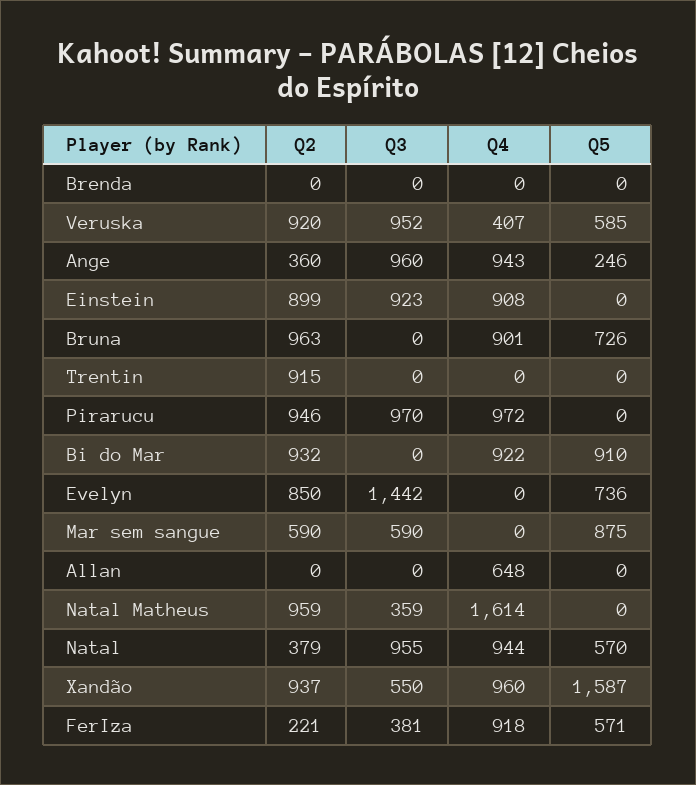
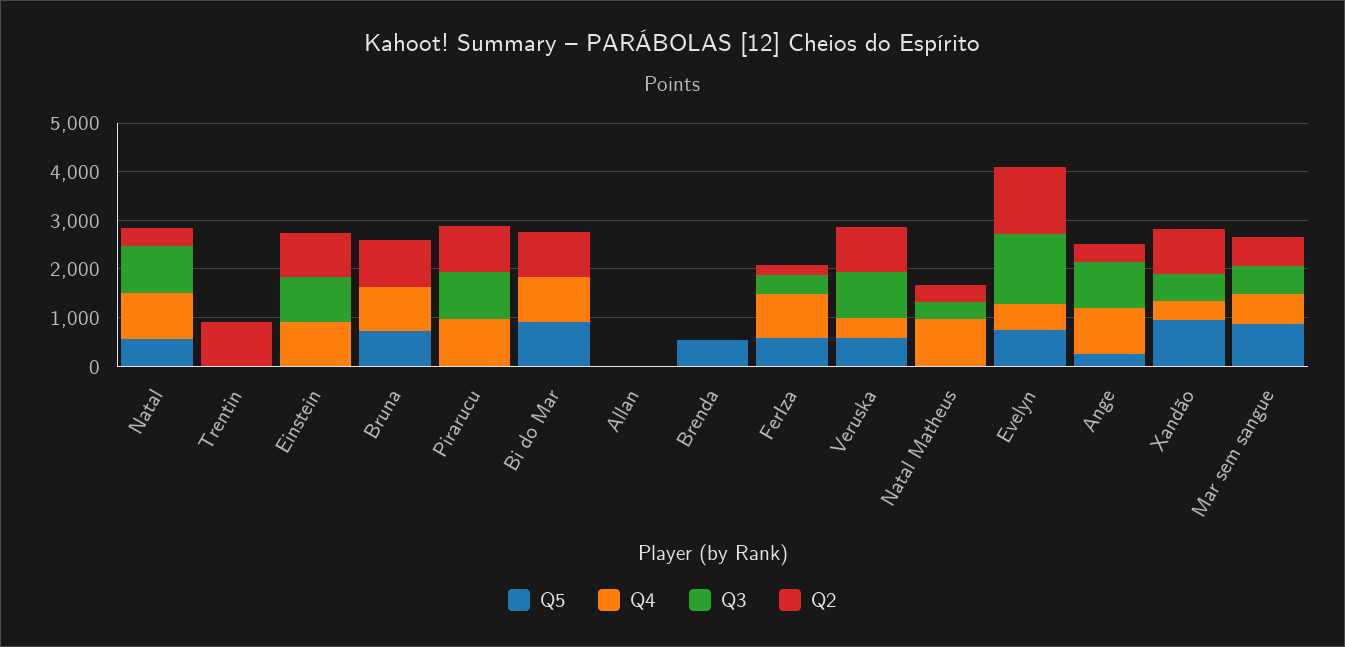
  {
    "Q2": {
      "Brenda": 0,
      "Veruska": 920,
      "Ange": 360,
      "Einstein": 899,
      "Bruna": 963,
      "Trentin": 915,
      "Pirarucu": 946,
      "Bi do Mar": 932,
-     "Evelyn": 850,
+     "Evelyn": 1400,
      "Mar sem sangue": 590,
      "Allan": 0,
-     "Natal Matheus": 959,
+     "Natal Matheus": 400,
      "Natal": 379,
      "Xandão": 937,
      "FerIza": 221
    },
    "Q3": {
      "Brenda": 0,
      "Veruska": 952,
      "Ange": 960,
      "Einstein": 923,
      "Bruna": 0,
      "Trentin": 0,
      "Pirarucu": 970,
      "Bi do Mar": 0,
      "Evelyn": 1442,
      "Mar sem sangue": 590,
      "Allan": 0,
      "Natal Matheus": 359,
      "Natal": 955,
      "Xandão": 550,
      "FerIza": 381
    },
    "Q4": {
      "Brenda": 0,
      "Veruska": 407,
      "Ange": 943,
      "Einstein": 908,
      "Bruna": 901,
      "Trentin": 0,
      "Pirarucu": 972,
      "Bi do Mar": 922,
-     "Evelyn": 0,
+     "Evelyn": 600,
-     "Mar sem sangue": 0,
+     "Mar sem sangue": 600,
-     "Allan": 648,
+     "Allan": 0,
-     "Natal Matheus": 1614,
+     "Natal Matheus": 1000,
      "Natal": 944,
-     "Xandão": 960,
+     "Xandão": 400,
      "FerIza": 918
    },
    "Q5": {
-     "Brenda": 0,
+     "Brenda": 600,
      "Veruska": 585,
      "Ange": 246,
      "Einstein": 0,
      "Bruna": 726,
      "Trentin": 0,
      "Pirarucu": 0,
      "Bi do Mar": 910,
      "Evelyn": 736,
      "Mar sem sangue": 875,
      "Allan": 0,
      "Natal Matheus": 0,
      "Natal": 570,
-     "Xandão": 1587,
+     "Xandão": 1000,
      "FerIza": 571
    }
  }

